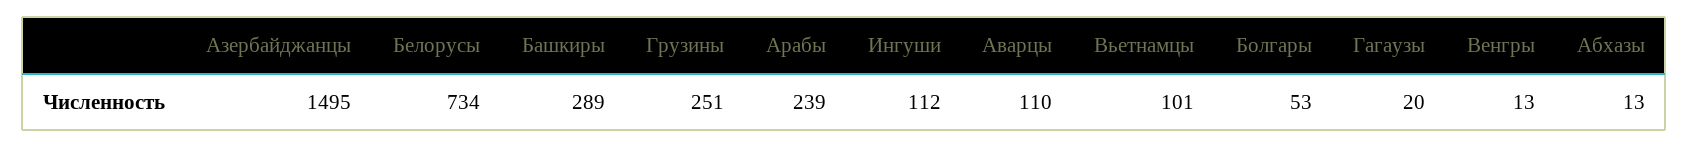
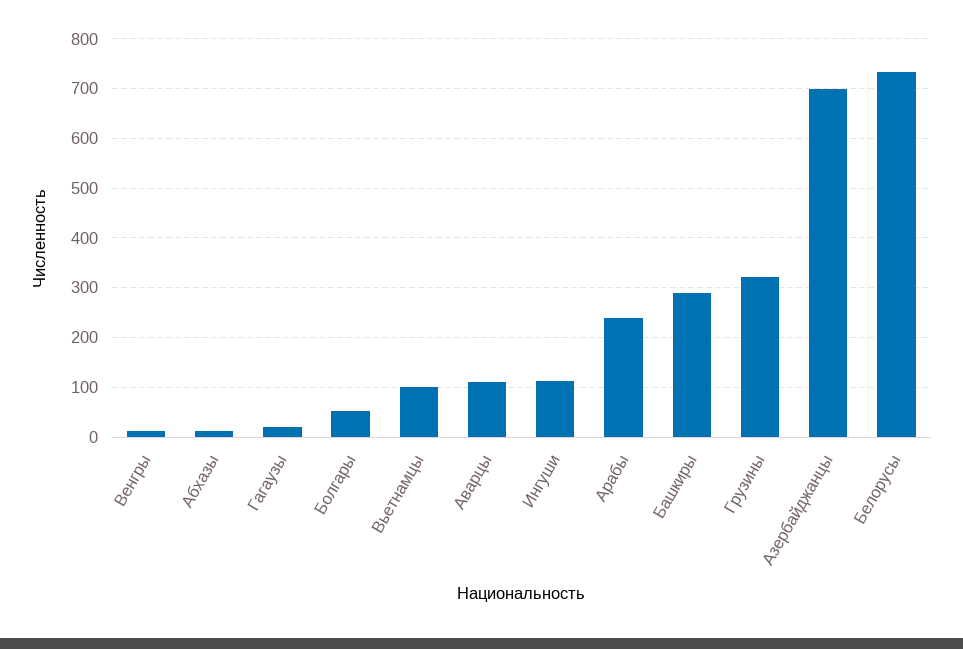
  {
-   "Азербайджанцы": 1495,
+   "Азербайджанцы": 700,
    "Белорусы": 734,
    "Башкиры": 289,
-   "Грузины": 251,
+   "Грузины": 320,
    "Арабы": 239,
    "Ингуши": 112,
    "Аварцы": 110,
    "Вьетнамцы": 101,
    "Болгары": 53,
    "Гагаузы": 20,
    "Венгры": 13,
    "Абхазы": 13
  }

